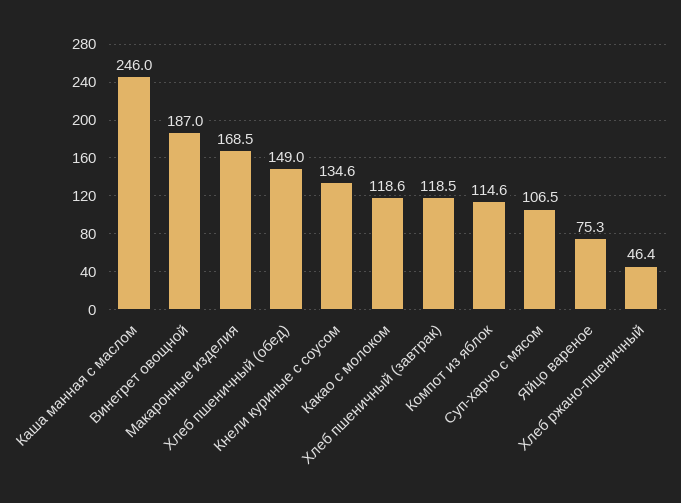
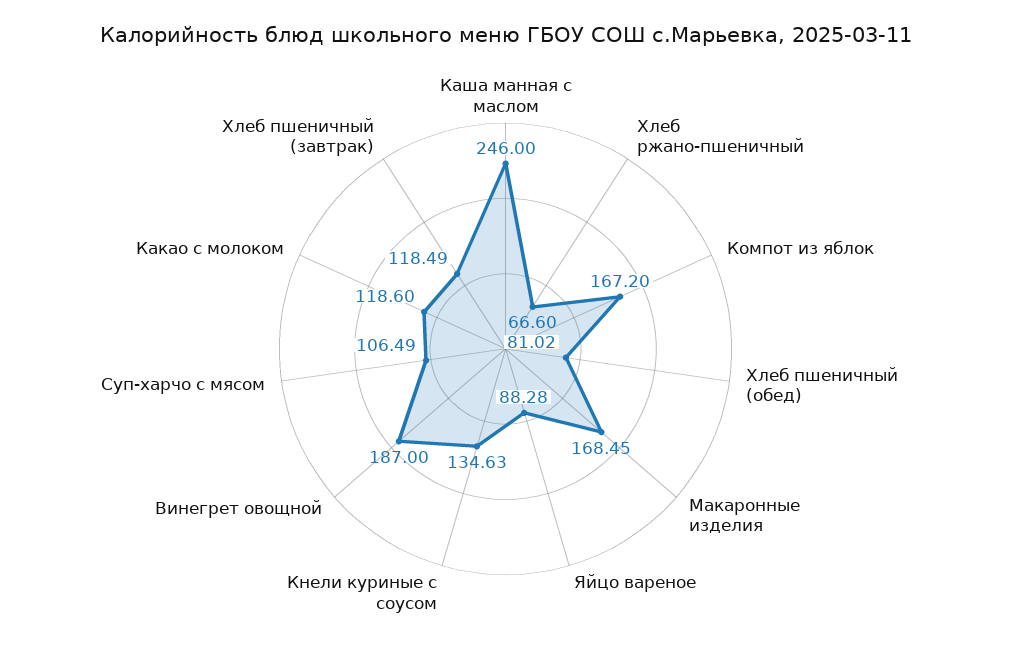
  {
    "Каша манная с маслом": 246,
    "Винегрет овощной": 187,
    "Макаронные изделия": 168.45,
-   "Хлеб пшеничный (обед)": 149,
+   "Хлеб пшеничный (обед)": 81.02,
    "Кнели куриные с соусом": 134.63,
    "Какао с молоком": 118.6,
    "Хлеб пшеничный (завтрак)": 118.49,
-   "Компот из яблок": 114.6,
+   "Компот из яблок": 167.2,
    "Суп-харчо с мясом": 106.49,
-   "Яйцо вареное": 75.3,
+   "Яйцо вареное": 88.28,
-   "Хлеб ржано-пшеничный": 46.4
+   "Хлеб ржано-пшеничный": 66.6
  }

